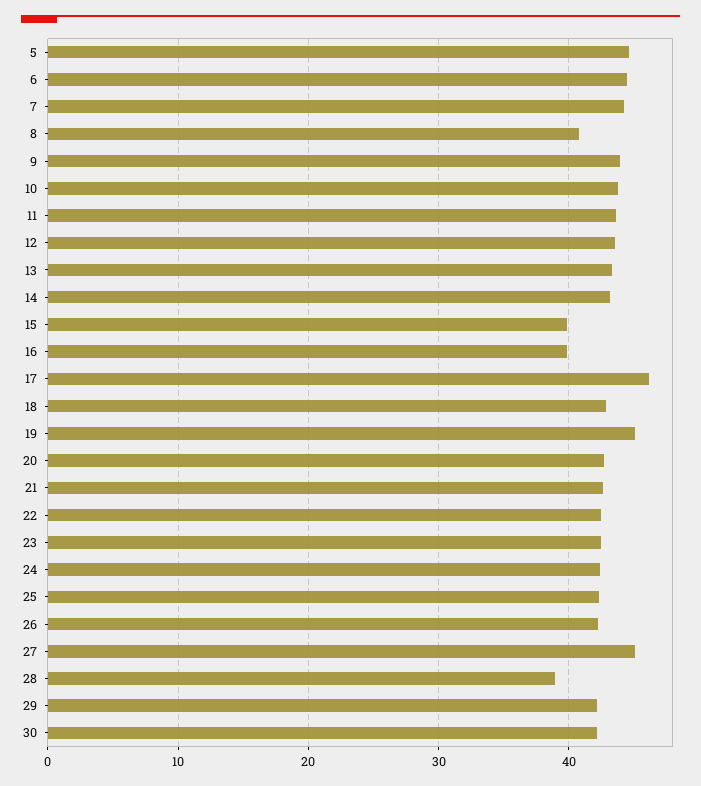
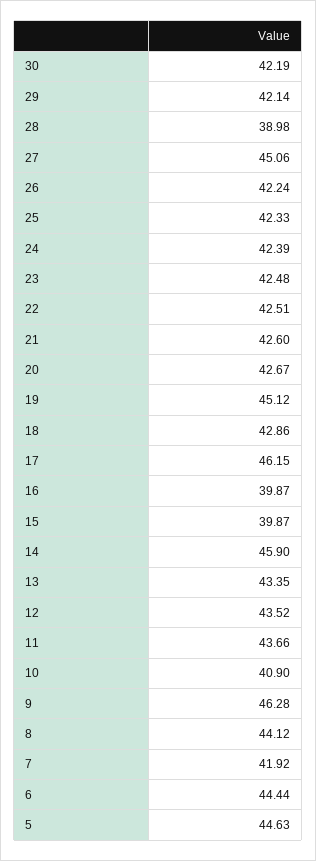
  {
    "5": 44.63,
    "6": 44.44,
-   "7": 44,
+   "7": 41.92,
-   "8": 41,
+   "8": 44.12,
-   "9": 44,
+   "9": 46.28,
-   "10": 44,
+   "10": 40.9,
    "11": 43.66,
    "12": 43.52,
    "13": 43.35,
-   "14": 43,
+   "14": 45.9,
    "15": 39.87,
    "16": 39.87,
    "17": 46.15,
    "18": 42.86,
    "19": 45.12,
    "20": 42.67,
    "21": 42.6,
    "22": 42.51,
    "23": 42.48,
    "24": 42.39,
    "25": 42.33,
    "26": 42.24,
    "27": 45.06,
    "28": 38.98,
    "29": 42.14,
    "30": 42.19
  }

